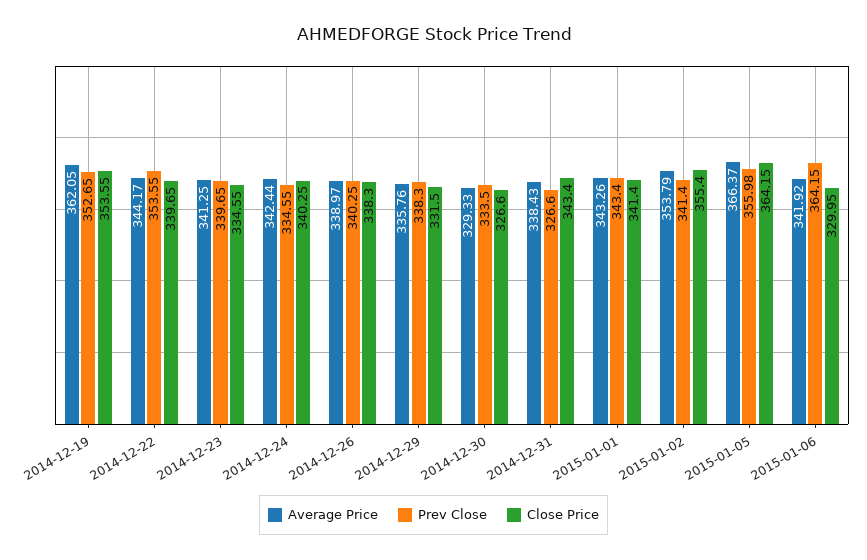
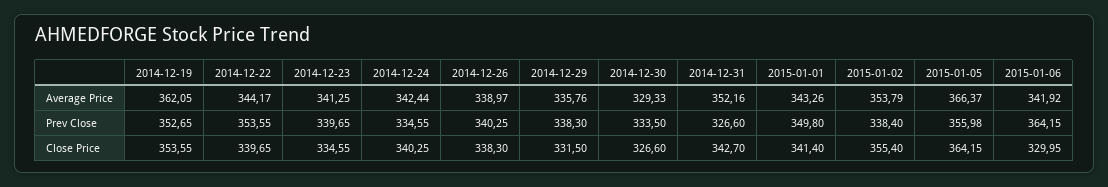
  {
    "Average Price": {
      "2014-12-19": 362.05,
      "2014-12-22": 344.17,
      "2014-12-23": 341.25,
      "2014-12-24": 342.44,
      "2014-12-26": 338.97,
      "2014-12-29": 335.76,
      "2014-12-30": 329.33,
-     "2014-12-31": 338.43,
+     "2014-12-31": 352.16,
      "2015-01-01": 343.26,
      "2015-01-02": 353.79,
      "2015-01-05": 366.37,
      "2015-01-06": 341.92
    },
    "Prev Close": {
      "2014-12-19": 352.65,
      "2014-12-22": 353.55,
      "2014-12-23": 339.65,
      "2014-12-24": 334.55,
      "2014-12-26": 340.25,
      "2014-12-29": 338.3,
      "2014-12-30": 333.5,
      "2014-12-31": 326.6,
-     "2015-01-01": 343.4,
+     "2015-01-01": 349.8,
-     "2015-01-02": 341.4,
+     "2015-01-02": 338.4,
      "2015-01-05": 355.98,
      "2015-01-06": 364.15
    },
    "Close Price": {
      "2014-12-19": 353.55,
      "2014-12-22": 339.65,
      "2014-12-23": 334.55,
      "2014-12-24": 340.25,
      "2014-12-26": 338.3,
      "2014-12-29": 331.5,
      "2014-12-30": 326.6,
-     "2014-12-31": 343.4,
+     "2014-12-31": 342.7,
      "2015-01-01": 341.4,
      "2015-01-02": 355.4,
      "2015-01-05": 364.15,
      "2015-01-06": 329.95
    }
  }

